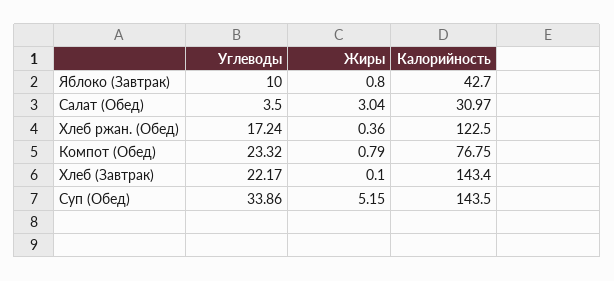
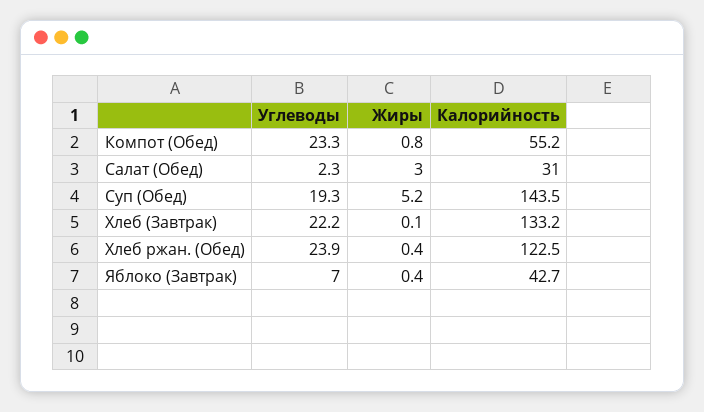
  {
    "Углеводы": {
-     "Яблоко (Завтрак)": 10,
+     "Яблоко (Завтрак)": 7,
-     "Салат (Обед)": 3.5,
+     "Салат (Обед)": 2.3,
-     "Хлеб ржан. (Обед)": 17.24,
+     "Хлеб ржан. (Обед)": 23.9,
      "Компот (Обед)": 23.32,
      "Хлеб (Завтрак)": 22.17,
-     "Суп (Обед)": 33.86
+     "Суп (Обед)": 19.3
    },
    "Жиры": {
-     "Яблоко (Завтрак)": 0.8,
+     "Яблоко (Завтрак)": 0.4,
      "Салат (Обед)": 3.04,
      "Хлеб ржан. (Обед)": 0.36,
      "Компот (Обед)": 0.79,
      "Хлеб (Завтрак)": 0.1,
      "Суп (Обед)": 5.15
    },
    "Калорийность": {
      "Яблоко (Завтрак)": 42.7,
      "Салат (Обед)": 30.97,
      "Хлеб ржан. (Обед)": 122.5,
-     "Компот (Обед)": 76.75,
+     "Компот (Обед)": 55.2,
-     "Хлеб (Завтрак)": 143.4,
+     "Хлеб (Завтрак)": 133.2,
      "Суп (Обед)": 143.5
    }
  }

